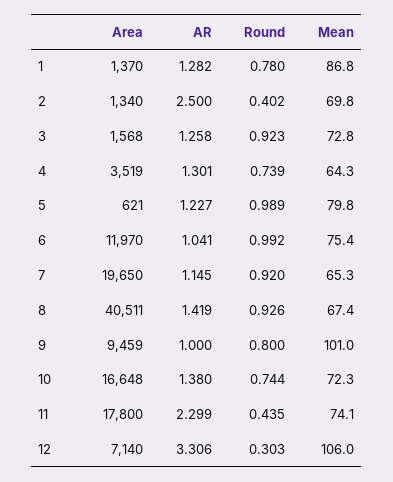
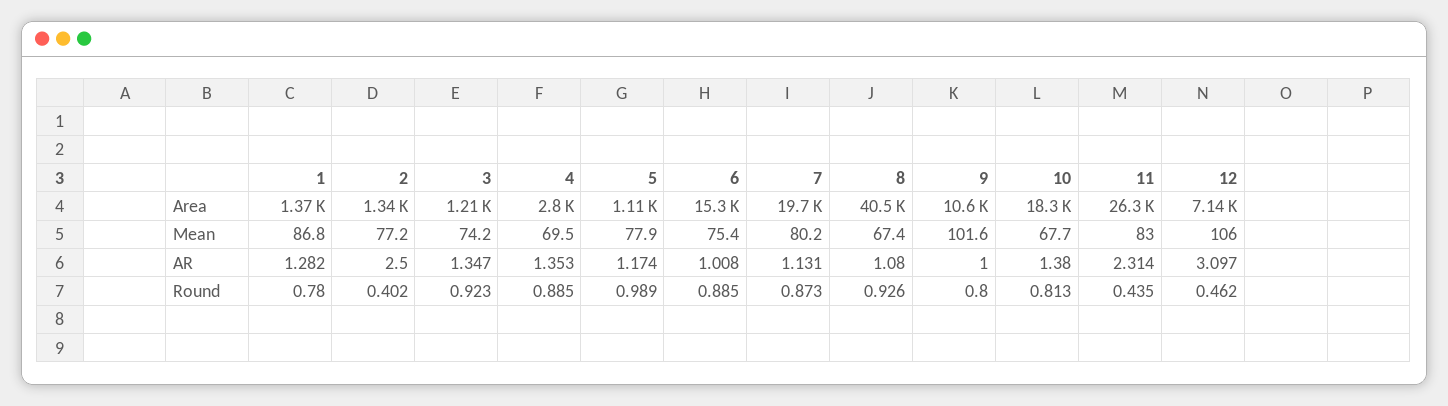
  {
    "Area": {
      "1": 1370,
      "2": 1340,
-     "3": 1568,
+     "3": 1210,
-     "4": 3519,
+     "4": 2800,
-     "5": 621,
+     "5": 1110,
-     "6": 11970,
+     "6": 15300,
      "7": 19650,
      "8": 40511,
-     "9": 9459,
+     "9": 10600,
-     "10": 16648,
+     "10": 18300,
-     "11": 17800,
+     "11": 26300,
      "12": 7140
    },
    "AR": {
      "1": 1.282,
      "2": 2.5,
-     "3": 1.258,
+     "3": 1.347,
-     "4": 1.301,
+     "4": 1.353,
-     "5": 1.227,
+     "5": 1.174,
-     "6": 1.041,
+     "6": 1.008,
-     "7": 1.145,
+     "7": 1.131,
-     "8": 1.419,
+     "8": 1.08,
      "9": 1,
      "10": 1.38,
-     "11": 2.299,
+     "11": 2.314,
-     "12": 3.306
+     "12": 3.097
    },
    "Round": {
      "1": 0.78,
      "2": 0.402,
      "3": 0.923,
-     "4": 0.739,
+     "4": 0.885,
      "5": 0.989,
-     "6": 0.992,
+     "6": 0.885,
-     "7": 0.92,
+     "7": 0.873,
      "8": 0.926,
      "9": 0.8,
-     "10": 0.744,
+     "10": 0.813,
      "11": 0.435,
-     "12": 0.303
+     "12": 0.462
    },
    "Mean": {
      "1": 86.8,
-     "2": 69.8,
+     "2": 77.2,
-     "3": 72.8,
+     "3": 74.2,
-     "4": 64.3,
+     "4": 69.5,
-     "5": 79.8,
+     "5": 77.9,
      "6": 75.4,
-     "7": 65.3,
+     "7": 80.2,
      "8": 67.4,
-     "9": 101,
+     "9": 101.6,
-     "10": 72.3,
+     "10": 67.7,
-     "11": 74.1,
+     "11": 83,
      "12": 106
    }
  }

